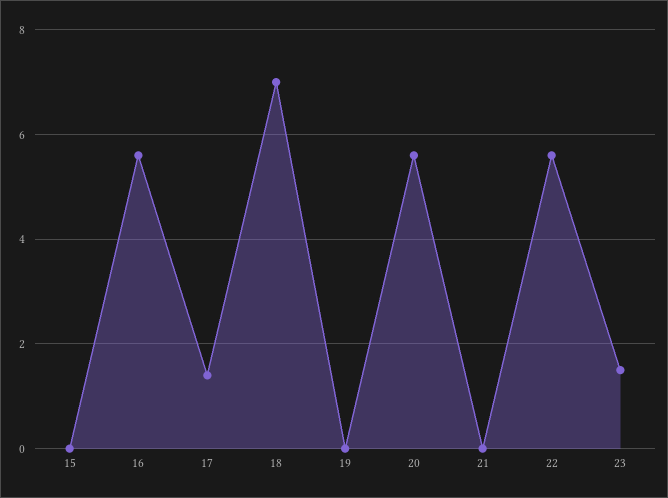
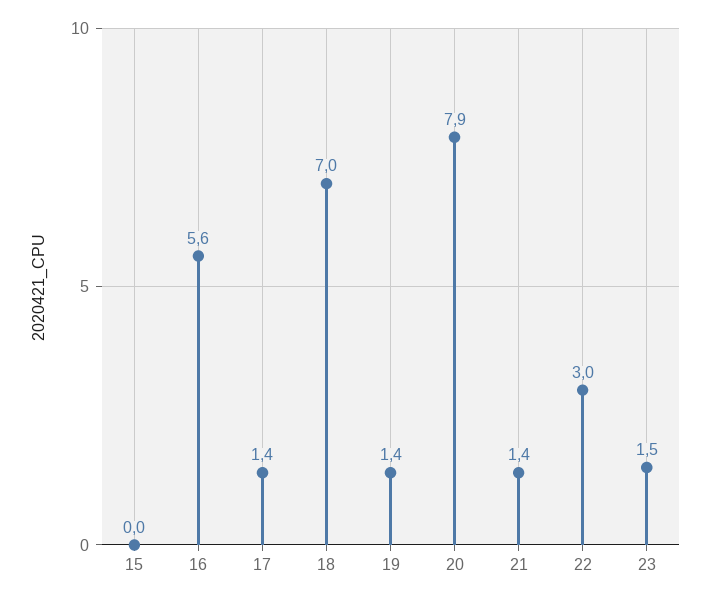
  {
    "15": 0,
    "16": 5.6,
    "17": 1.4,
    "18": 7,
-   "19": 0,
+   "19": 1.4,
-   "20": 5.5,
+   "20": 7.9,
-   "21": 0,
+   "21": 1.4,
-   "22": 5.5,
+   "22": 3,
    "23": 1.5
  }

